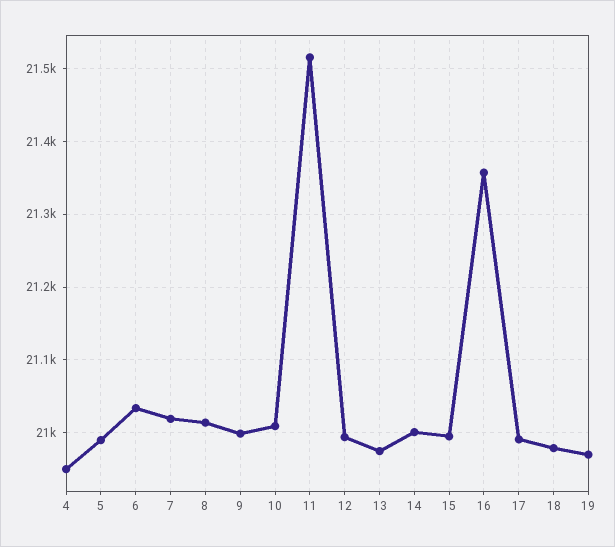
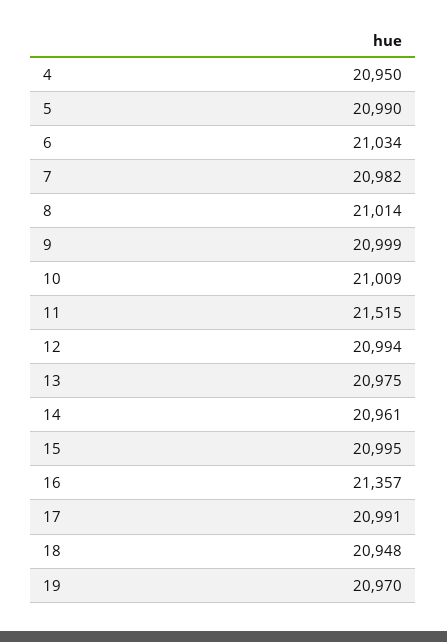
  {
    "4": 20950,
    "5": 20990,
    "6": 21034,
-   "7": 21020,
+   "7": 20982,
    "8": 21014,
    "9": 20999,
    "10": 21009,
    "11": 21515,
    "12": 20994,
    "13": 20975,
-   "14": 21000,
+   "14": 20961,
    "15": 20995,
    "16": 21357,
    "17": 20991,
-   "18": 20980,
+   "18": 20948,
    "19": 20970
  }

